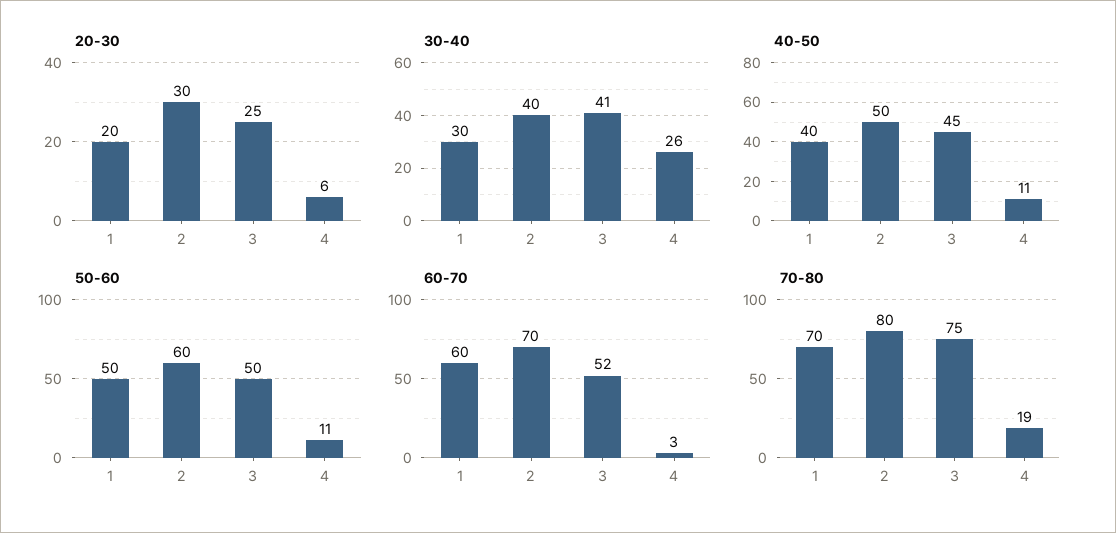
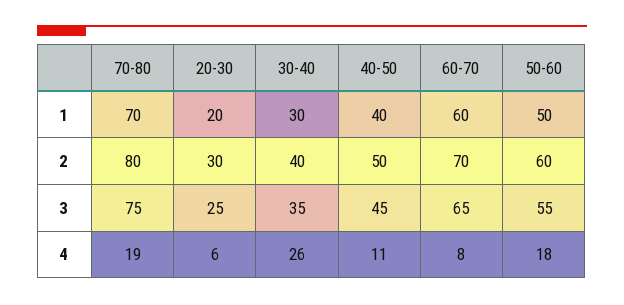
  {
    "20-30": {
      "1": 20,
      "2": 30,
      "3": 25,
      "4": 6
    },
    "30-40": {
      "1": 30,
      "2": 40,
-     "3": 41,
+     "3": 35,
      "4": 26
    },
    "40-50": {
      "1": 40,
      "2": 50,
      "3": 45,
      "4": 11
    },
    "50-60": {
      "1": 50,
      "2": 60,
-     "3": 50,
+     "3": 55,
-     "4": 11
+     "4": 18
    },
    "60-70": {
      "1": 60,
      "2": 70,
-     "3": 52,
+     "3": 65,
-     "4": 3
+     "4": 8
    },
    "70-80": {
      "1": 70,
      "2": 80,
      "3": 75,
      "4": 19
    }
  }

